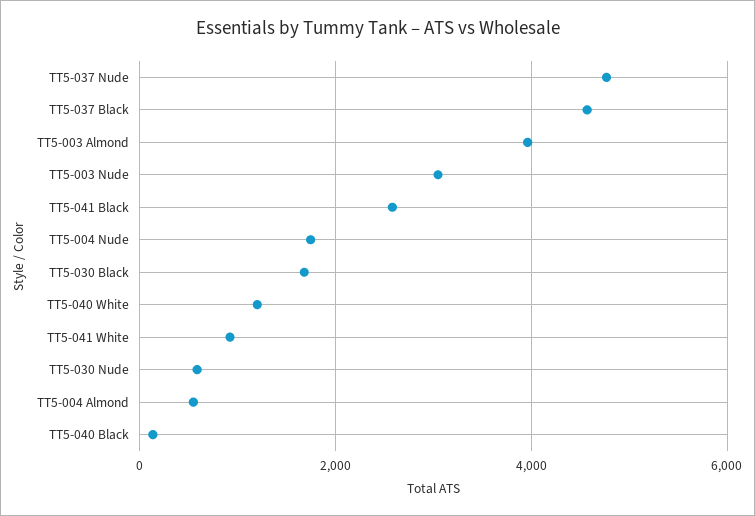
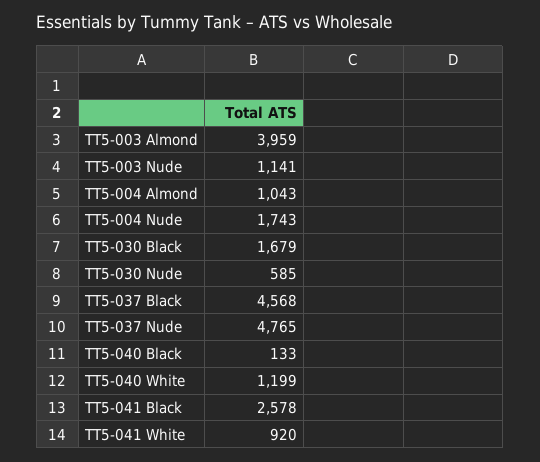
  {
    "TT5-037 Nude": 4765,
    "TT5-037 Black": 4568,
    "TT5-003 Almond": 3959,
-   "TT5-003 Nude": 3000,
+   "TT5-003 Nude": 1141,
    "TT5-041 Black": 2578,
    "TT5-004 Nude": 1743,
    "TT5-030 Black": 1679,
    "TT5-040 White": 1199,
    "TT5-041 White": 920,
    "TT5-030 Nude": 585,
-   "TT5-004 Almond": 600,
+   "TT5-004 Almond": 1043,
    "TT5-040 Black": 133
  }

